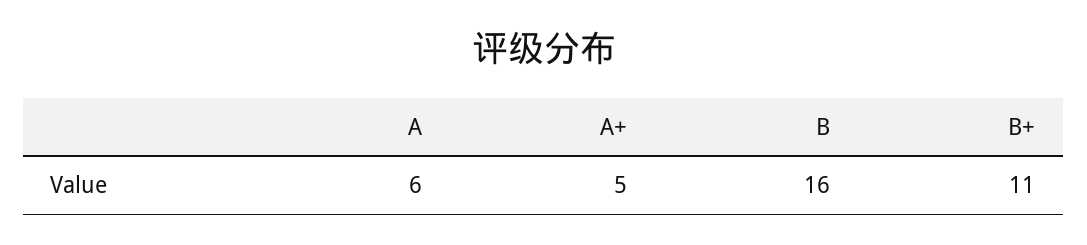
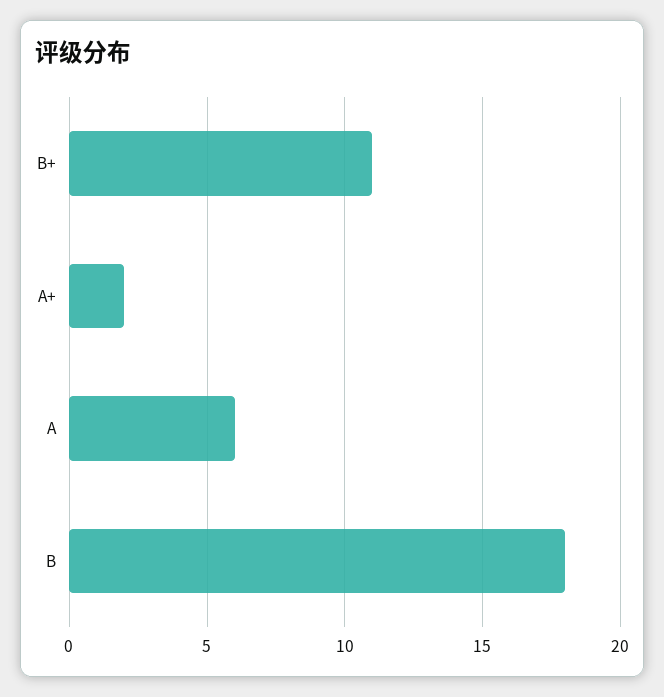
  {
    "A": 6,
-   "A+": 5,
+   "A+": 2,
-   "B": 16,
+   "B": 18,
    "B+": 11
  }

